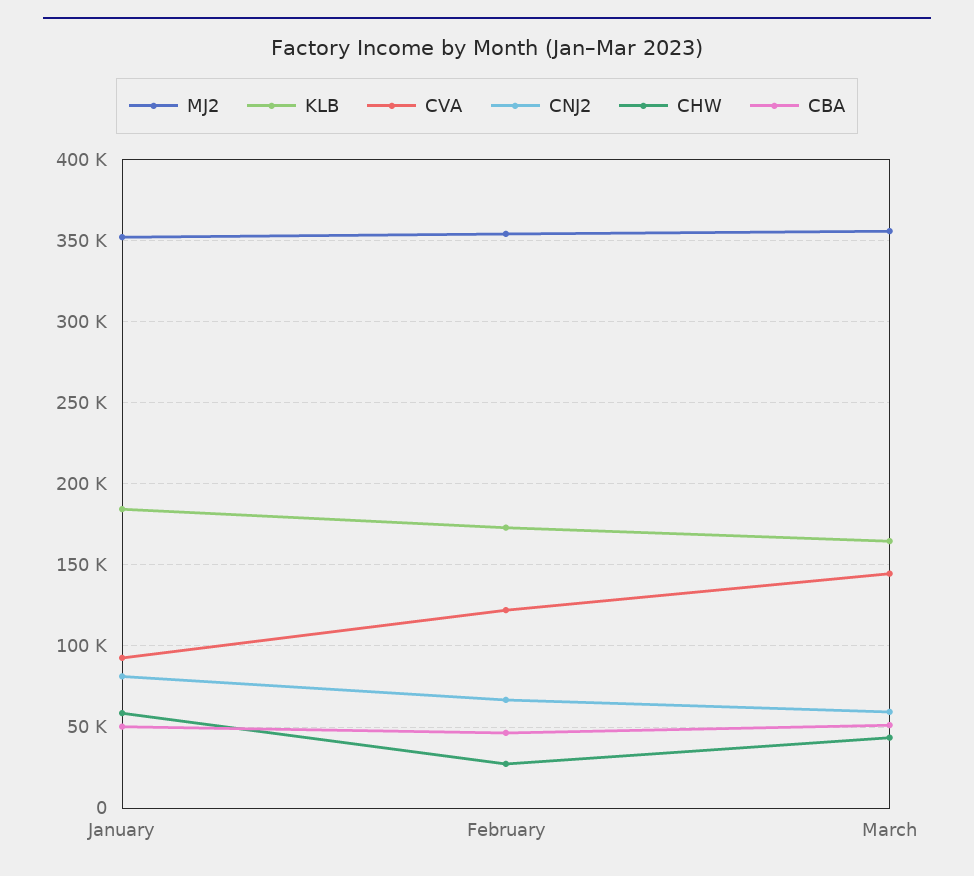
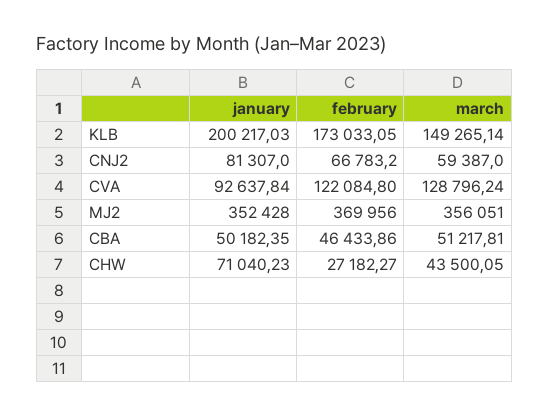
  {
    "MJ2": {
      "January": 352428,
-     "February": 355000,
+     "February": 369956,
      "March": 356051
    },
    "KLB": {
-     "January": 185000,
+     "January": 200217.03,
      "February": 173033.05,
-     "March": 165000
+     "March": 149265.14
    },
    "CVA": {
      "January": 92637.84,
      "February": 122084.8,
-     "March": 145000
+     "March": 128796.24
    },
    "CNJ2": {
      "January": 81307,
      "February": 66783.2,
      "March": 59387
    },
    "CHW": {
-     "January": 60000,
+     "January": 71040.23,
      "February": 27182.27,
      "March": 43500.05
    },
    "CBA": {
      "January": 50182.35,
      "February": 46433.86,
      "March": 51217.81
    }
  }

